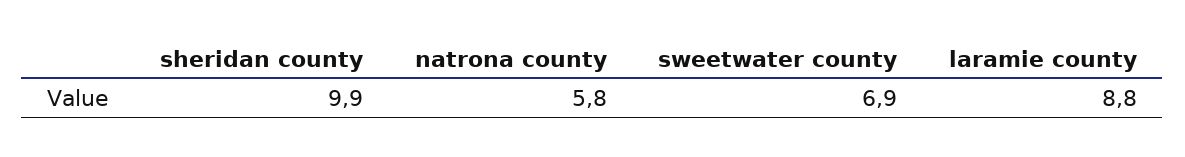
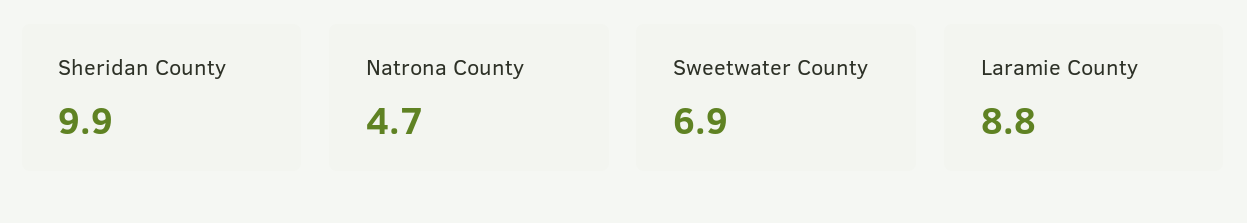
  {
    "sheridan county": 9.9,
-   "natrona county": 5.8,
+   "natrona county": 4.7,
    "sweetwater county": 6.9,
    "laramie county": 8.8
  }

